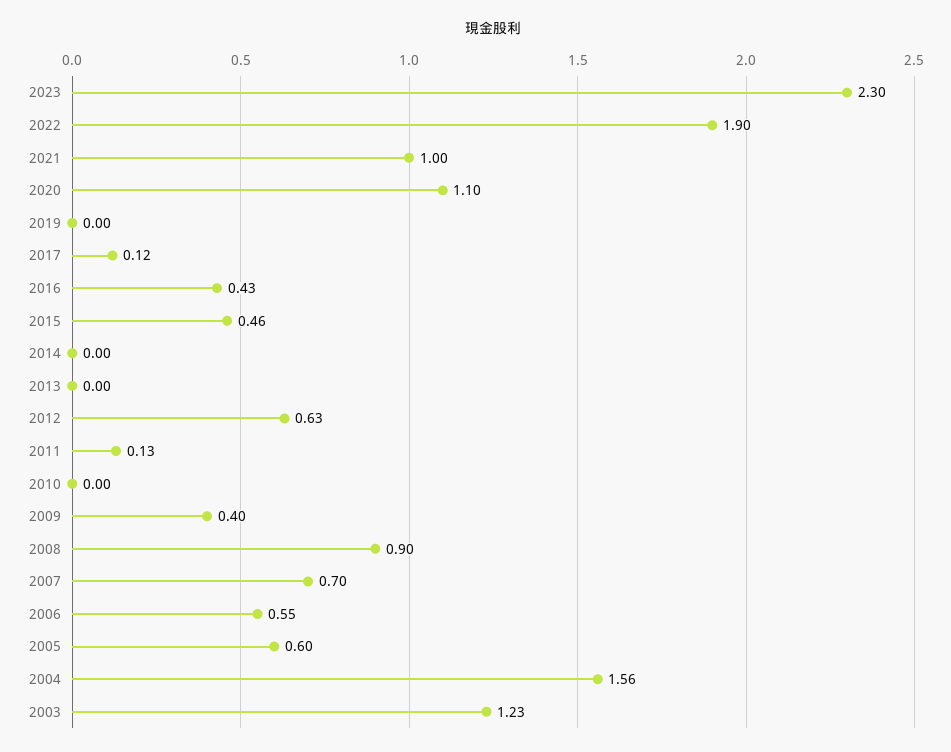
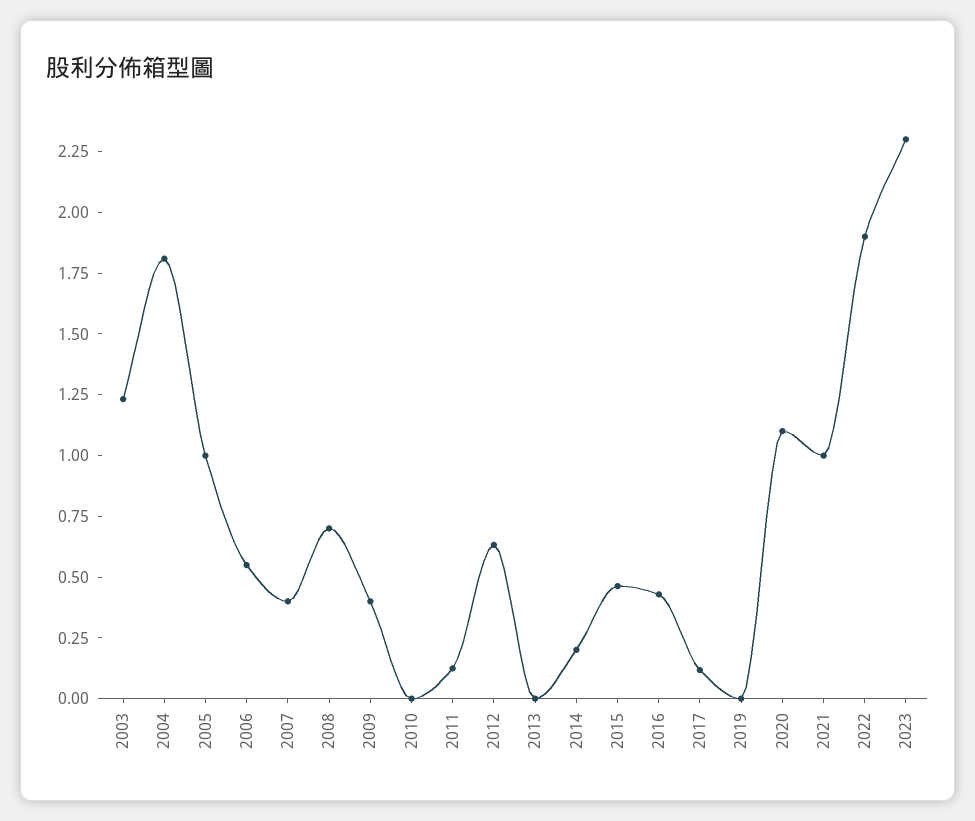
  {
    "2023": 2.3,
    "2022": 1.9,
    "2021": 1,
    "2020": 1.1,
    "2019": 0,
    "2017": 0.12,
    "2016": 0.43,
    "2015": 0.46,
-   "2014": 0,
+   "2014": 0.2,
    "2013": 0,
    "2012": 0.63,
    "2011": 0.13,
    "2010": 0,
    "2009": 0.4,
-   "2008": 0.9,
+   "2008": 0.7,
-   "2007": 0.7,
+   "2007": 0.4,
    "2006": 0.55,
-   "2005": 0.6,
+   "2005": 1,
-   "2004": 1.56,
+   "2004": 1.8,
    "2003": 1.23
  }

